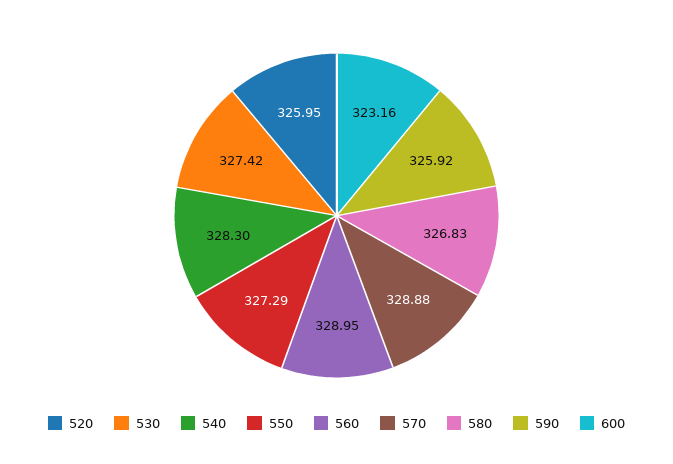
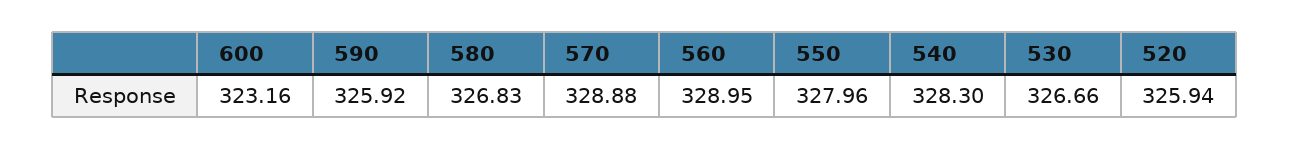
  {
-   "520": 325.95,
+   "520": 325.94,
-   "530": 327.42,
+   "530": 326.66,
    "540": 328.3,
-   "550": 327.29,
+   "550": 327.96,
    "560": 328.95,
    "570": 328.88,
    "580": 326.83,
    "590": 325.92,
    "600": 323.16
  }

